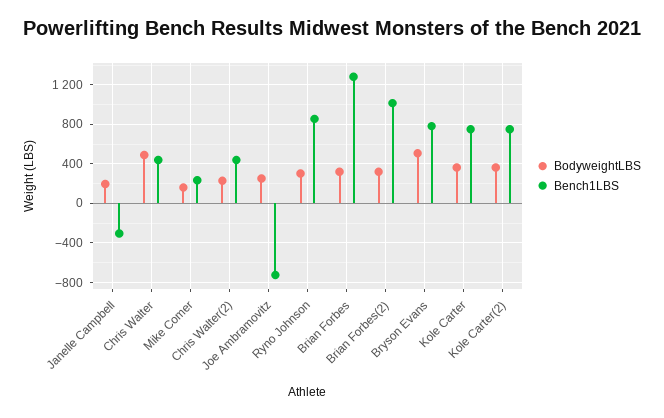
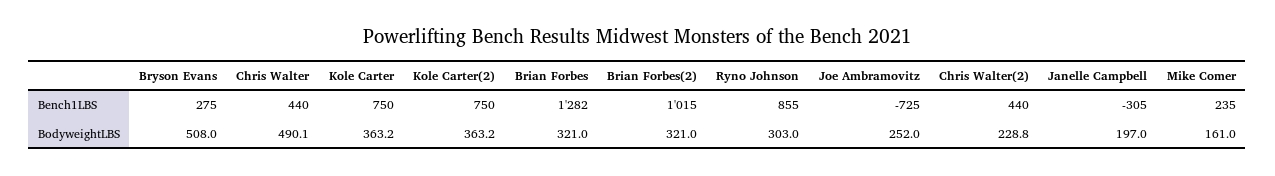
  {
    "BodyweightLBS": {
      "Janelle Campbell": 197,
      "Chris Walter": 490.1,
      "Mike Comer": 161,
      "Chris Walter(2)": 228.8,
      "Joe Ambramovitz": 252,
      "Ryno Johnson": 303,
      "Brian Forbes": 321,
      "Brian Forbes(2)": 321,
      "Bryson Evans": 508,
      "Kole Carter": 363.2,
      "Kole Carter(2)": 363.2
    },
    "Bench1LBS": {
      "Janelle Campbell": -305,
      "Chris Walter": 440,
      "Mike Comer": 235,
      "Chris Walter(2)": 440,
      "Joe Ambramovitz": -725,
      "Ryno Johnson": 855,
      "Brian Forbes": 1282,
      "Brian Forbes(2)": 1015,
-     "Bryson Evans": 800,
+     "Bryson Evans": 275,
      "Kole Carter": 750,
      "Kole Carter(2)": 750
    }
  }

